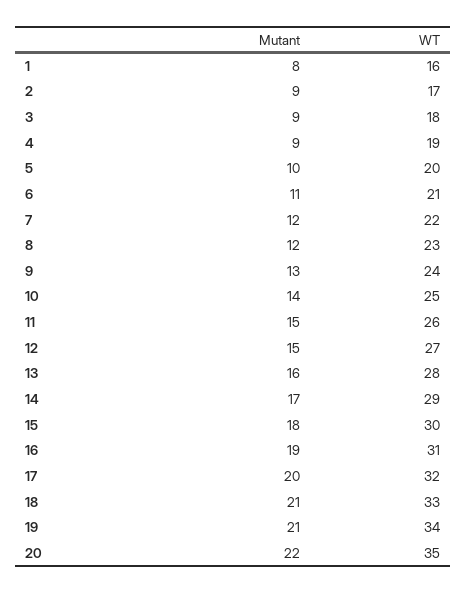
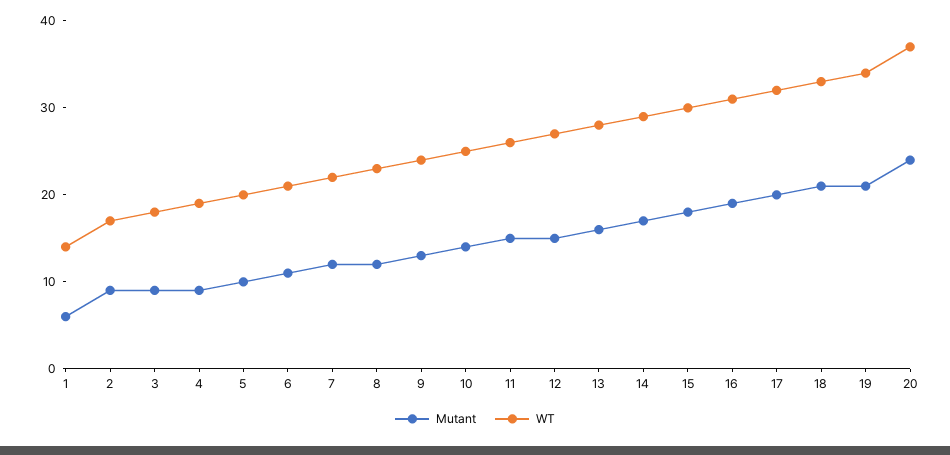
  {
    "Mutant": {
-     "1": 8,
+     "1": 6,
      "2": 9,
      "3": 9,
      "4": 9,
      "5": 10,
      "6": 11,
      "7": 12,
      "8": 12,
      "9": 13,
      "10": 14,
      "11": 15,
      "12": 15,
      "13": 16,
      "14": 17,
      "15": 18,
      "16": 19,
      "17": 20,
      "18": 21,
      "19": 21,
-     "20": 22
+     "20": 24
    },
    "WT": {
-     "1": 16,
+     "1": 14,
      "2": 17,
      "3": 18,
      "4": 19,
      "5": 20,
      "6": 21,
      "7": 22,
      "8": 23,
      "9": 24,
      "10": 25,
      "11": 26,
      "12": 27,
      "13": 28,
      "14": 29,
      "15": 30,
      "16": 31,
      "17": 32,
      "18": 33,
      "19": 34,
-     "20": 35
+     "20": 37
    }
  }

